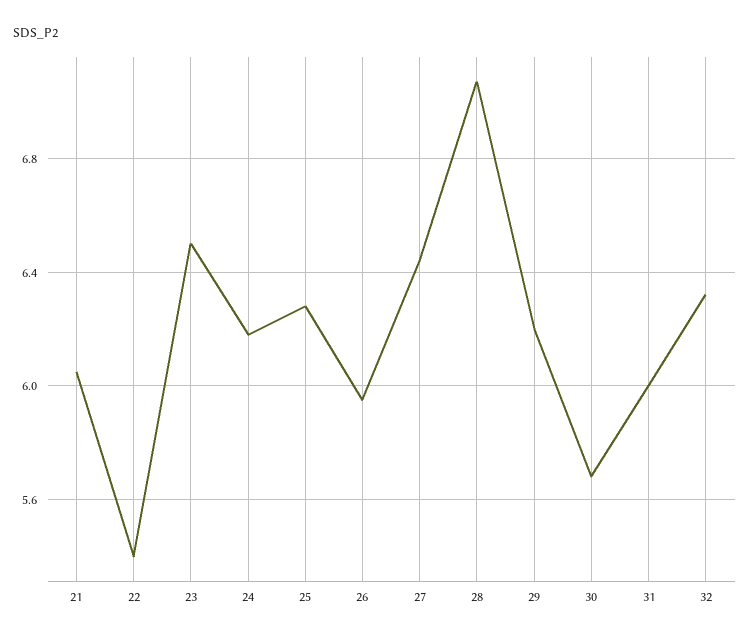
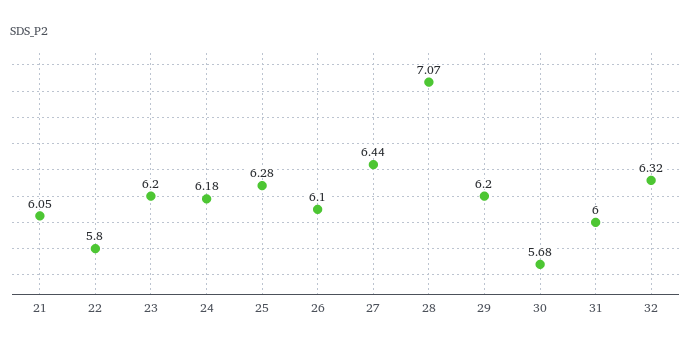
  {
    "21": 6.05,
-   "22": 5.4,
+   "22": 5.8,
-   "23": 6.5,
+   "23": 6.2,
    "24": 6.18,
    "25": 6.28,
-   "26": 5.95,
+   "26": 6.1,
    "27": 6.44,
    "28": 7.07,
    "29": 6.2,
    "30": 5.68,
    "31": 6,
    "32": 6.32
  }

